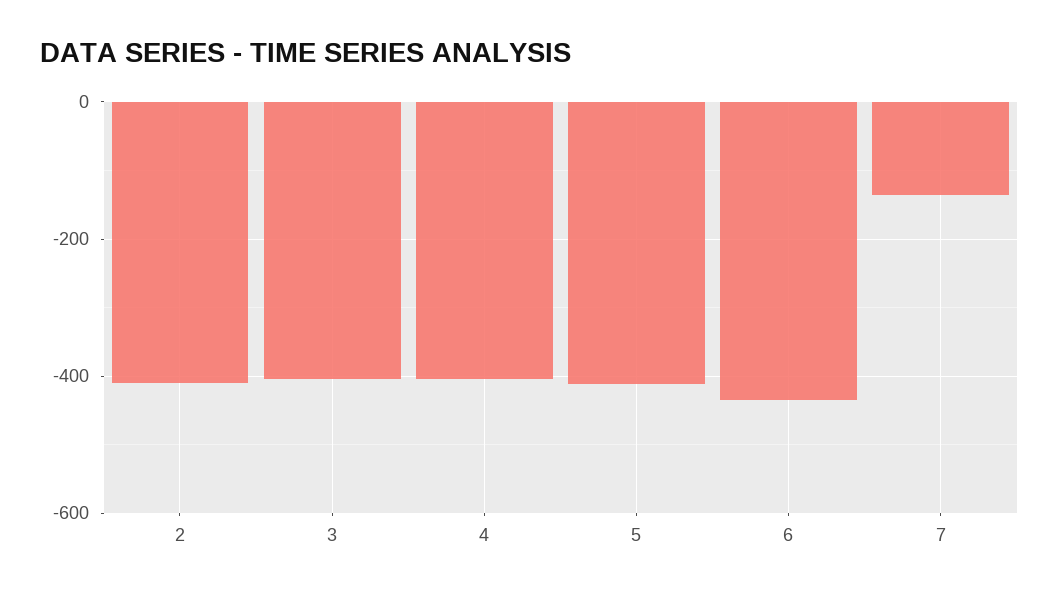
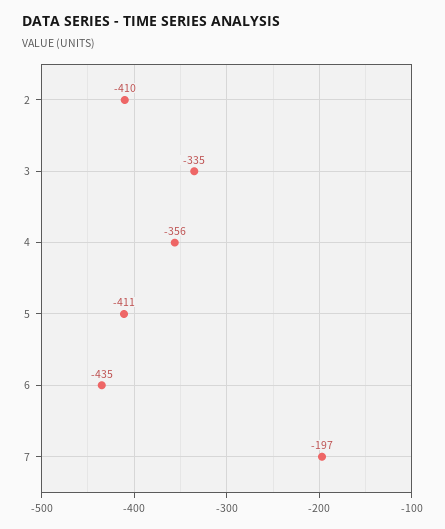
  {
    "2": -410,
-   "3": -400,
+   "3": -335,
-   "4": -400,
+   "4": -356,
    "5": -411,
    "6": -435,
-   "7": -140
+   "7": -197
  }

